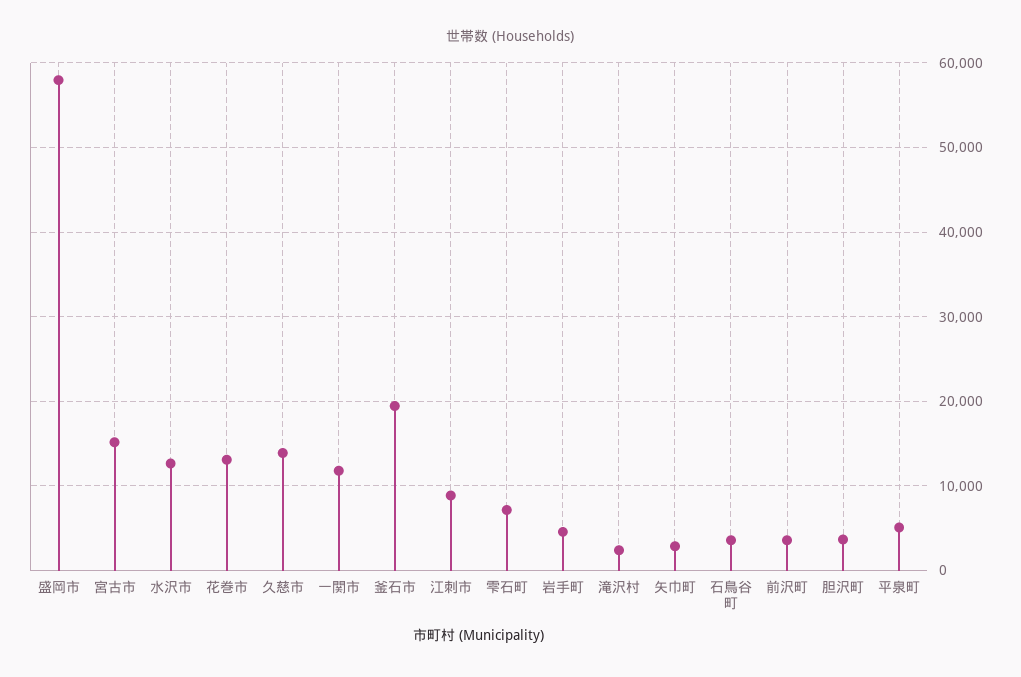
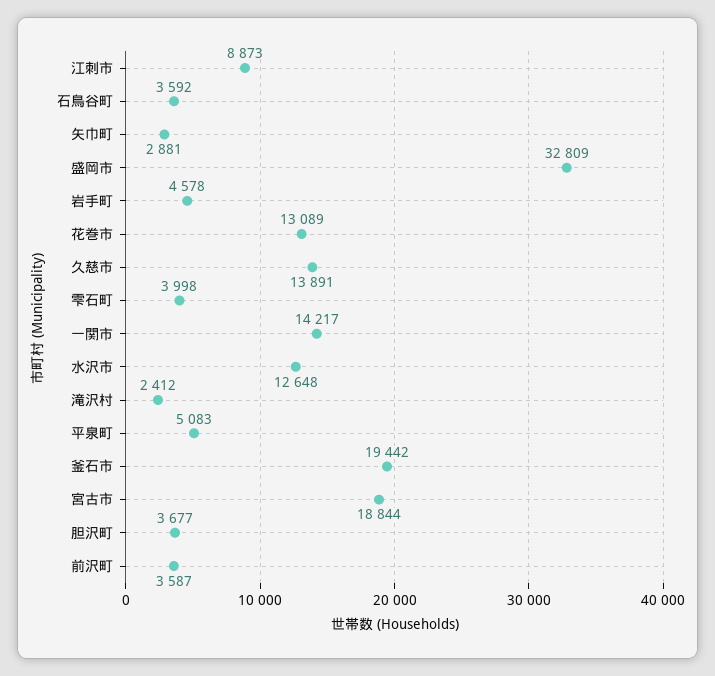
  {
-   "盛岡市": 58000,
+   "盛岡市": 32809,
-   "宮古市": 15000,
+   "宮古市": 18844,
    "水沢市": 12648,
    "花巻市": 13089,
    "久慈市": 13891,
-   "一関市": 12000,
+   "一関市": 14217,
    "釜石市": 19442,
    "江刺市": 8873,
-   "雫石町": 7000,
+   "雫石町": 3998,
    "岩手町": 4578,
    "滝沢村": 2412,
    "矢巾町": 2881,
    "石鳥谷町": 3592,
    "前沢町": 3587,
    "胆沢町": 3677,
    "平泉町": 5083
  }

